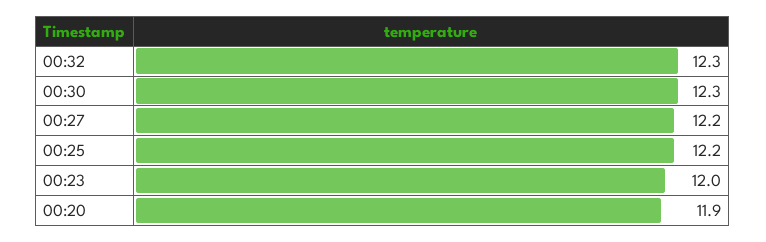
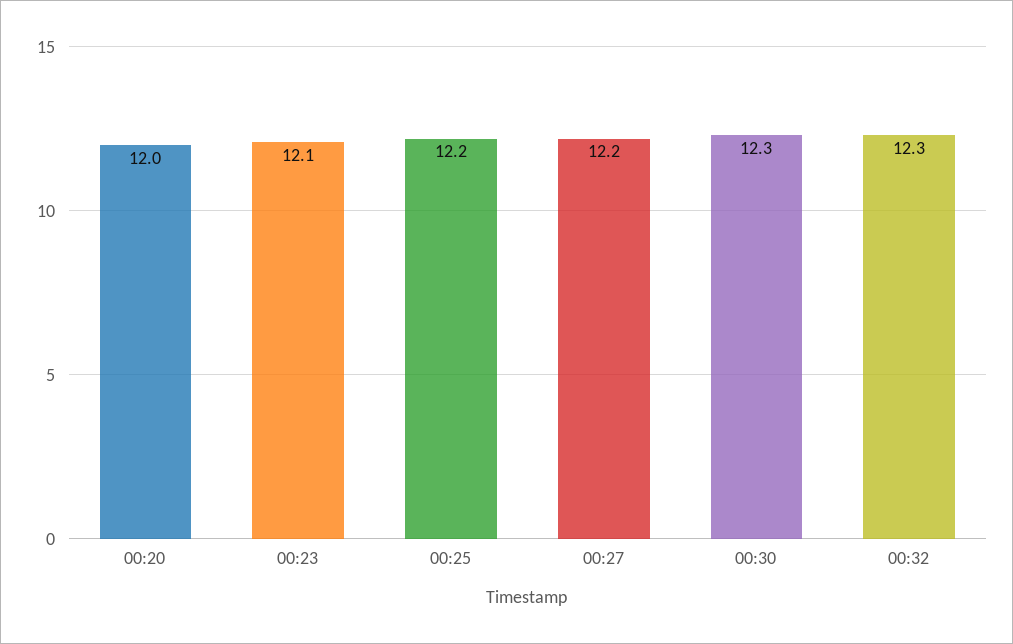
  {
    "00:32": 12.3,
    "00:30": 12.3,
    "00:27": 12.2,
    "00:25": 12.2,
-   "00:23": 12,
+   "00:23": 12.1,
-   "00:20": 11.9
+   "00:20": 12
  }

